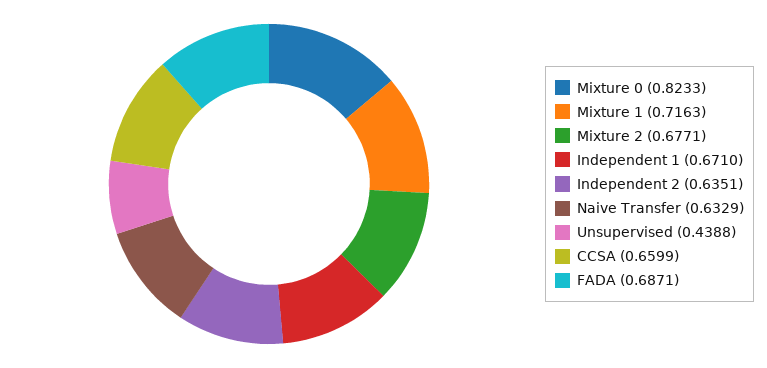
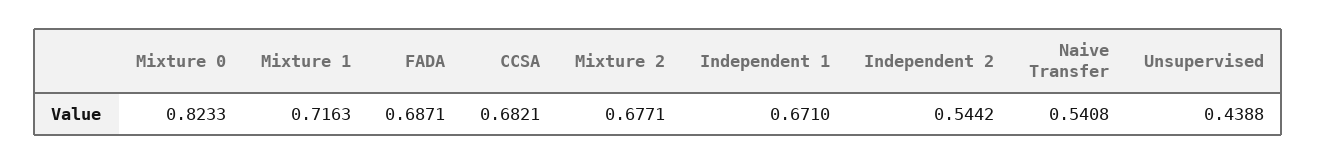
  {
    "Mixture 0": 0.8233,
    "Mixture 1": 0.7163,
    "Mixture 2": 0.6771,
    "Independent 1": 0.671,
-   "Independent 2": 0.6351,
+   "Independent 2": 0.5442,
-   "Naive Transfer": 0.6329,
+   "Naive Transfer": 0.5408,
    "Unsupervised": 0.4388,
-   "CCSA": 0.6599,
+   "CCSA": 0.6821,
    "FADA": 0.6871
  }

